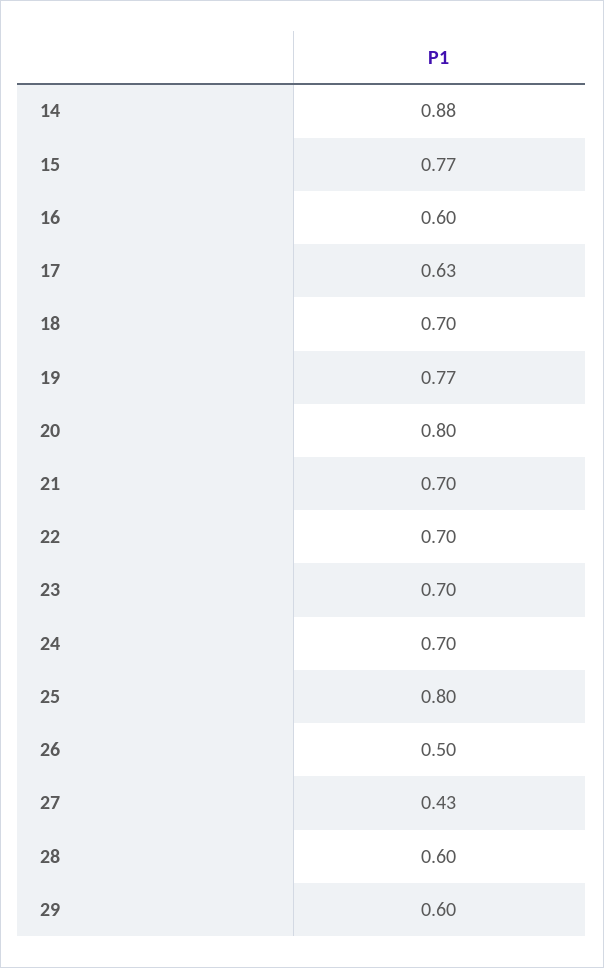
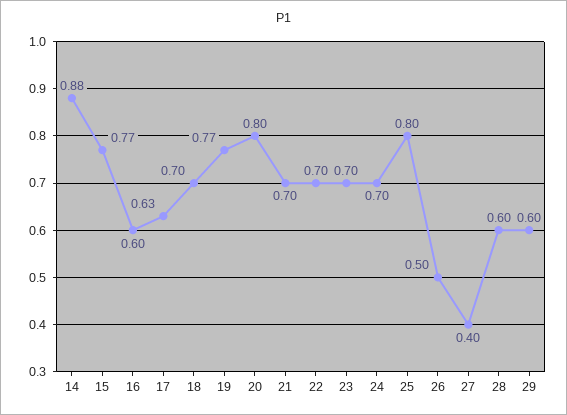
  {
    "14": 0.88,
    "15": 0.77,
    "16": 0.6,
    "17": 0.63,
    "18": 0.7,
    "19": 0.77,
    "20": 0.8,
    "21": 0.7,
    "22": 0.7,
    "23": 0.7,
    "24": 0.7,
    "25": 0.8,
    "26": 0.5,
-   "27": 0.43,
+   "27": 0.4,
    "28": 0.6,
    "29": 0.6
  }

